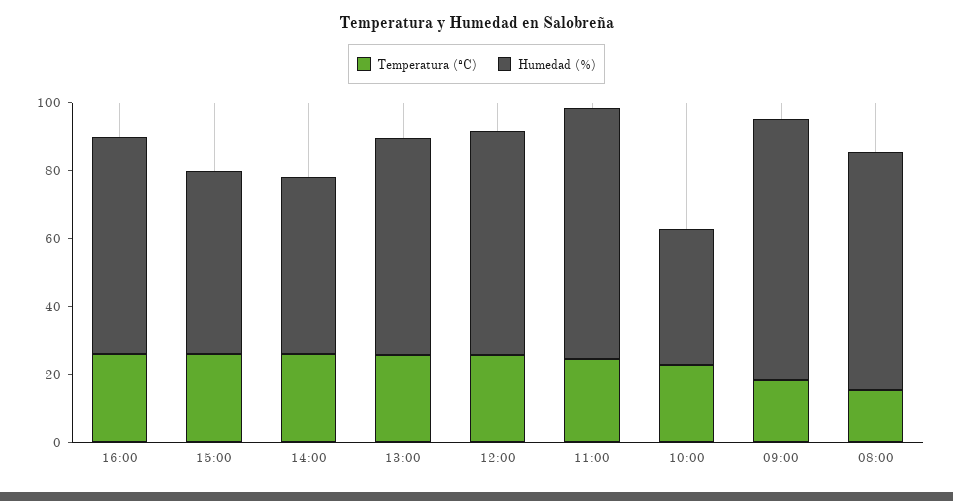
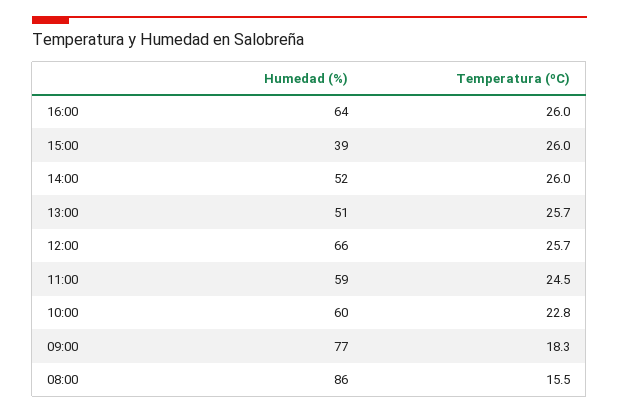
  {
    "Temperatura (ºC)": {
      "16:00": 26,
      "15:00": 26,
      "14:00": 26,
      "13:00": 25.7,
      "12:00": 25.7,
      "11:00": 24.5,
      "10:00": 22.8,
      "09:00": 18.3,
      "08:00": 15.5
    },
    "Humedad (%)": {
      "16:00": 64,
-     "15:00": 55,
+     "15:00": 39,
      "14:00": 52,
-     "13:00": 65,
+     "13:00": 51,
      "12:00": 66,
-     "11:00": 75,
+     "11:00": 59,
-     "10:00": 40,
+     "10:00": 60,
      "09:00": 77,
-     "08:00": 70
+     "08:00": 86
    }
  }

